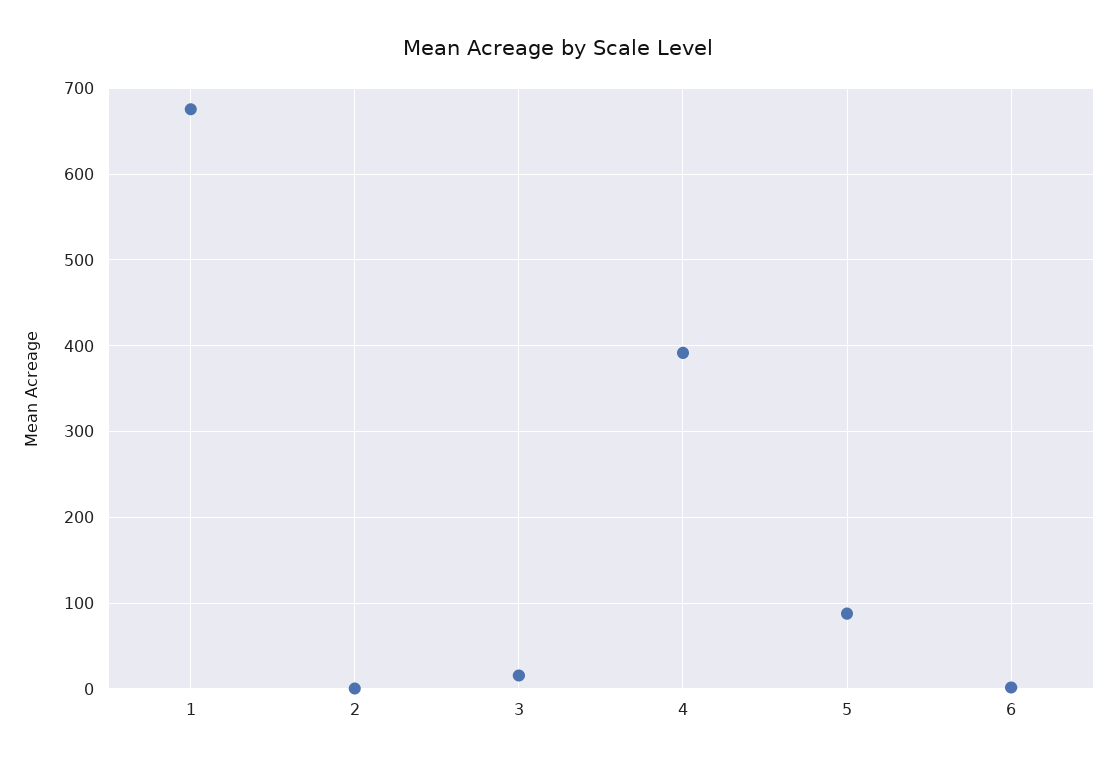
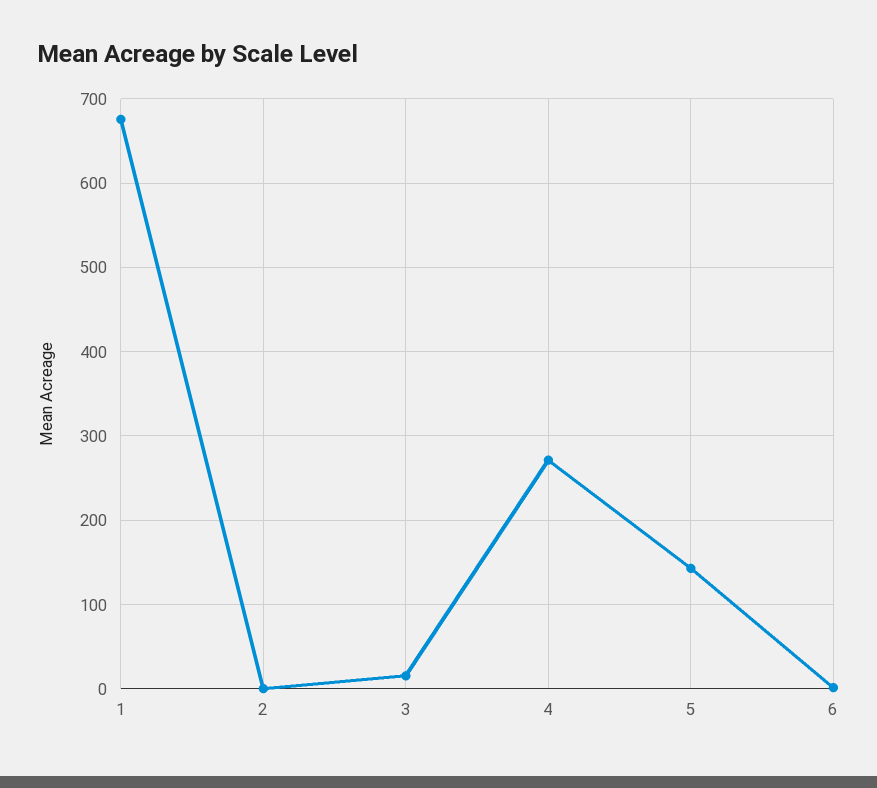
  {
    "1": 680,
    "2": 0,
    "3": 20,
-   "4": 390,
+   "4": 270,
-   "5": 90,
+   "5": 140,
    "6": 0
  }

